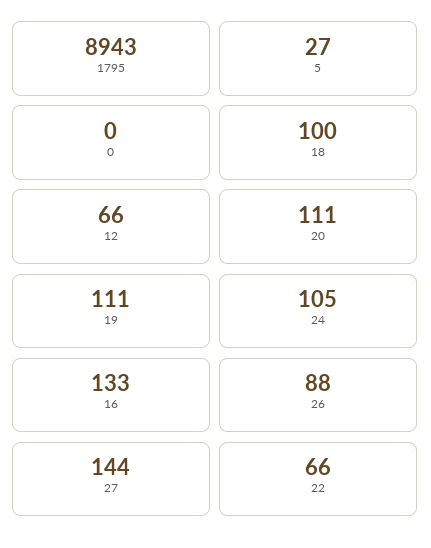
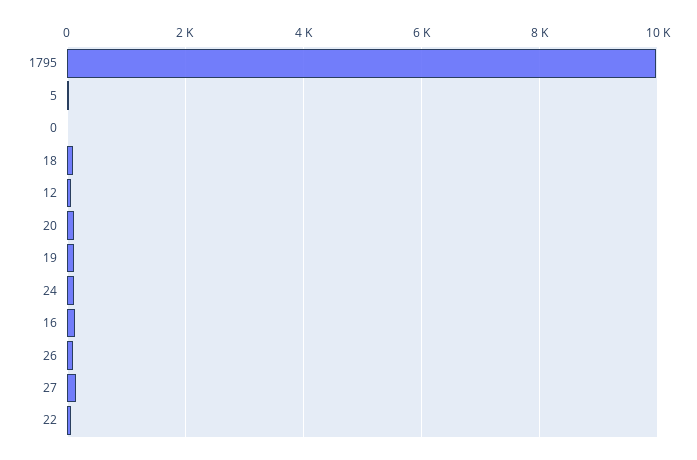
  {
-   "1795": 8943,
+   "1795": 10000,
    "5": 27,
    "0": 0,
    "18": 100,
    "12": 66,
    "20": 111,
    "19": 111,
    "24": 105,
    "16": 133,
    "26": 88,
    "27": 144,
    "22": 66
  }

